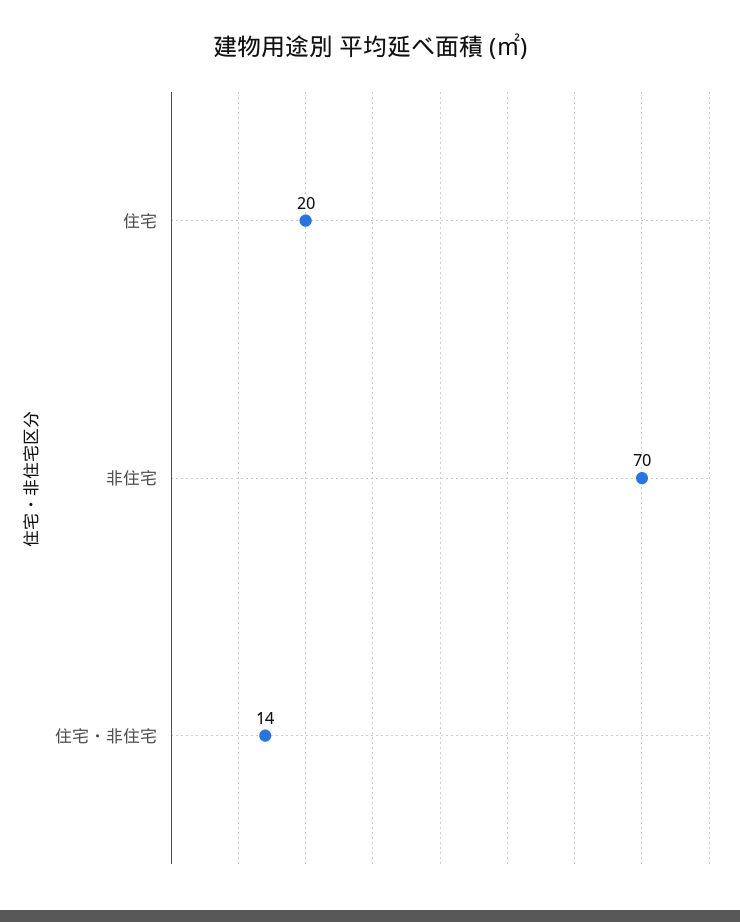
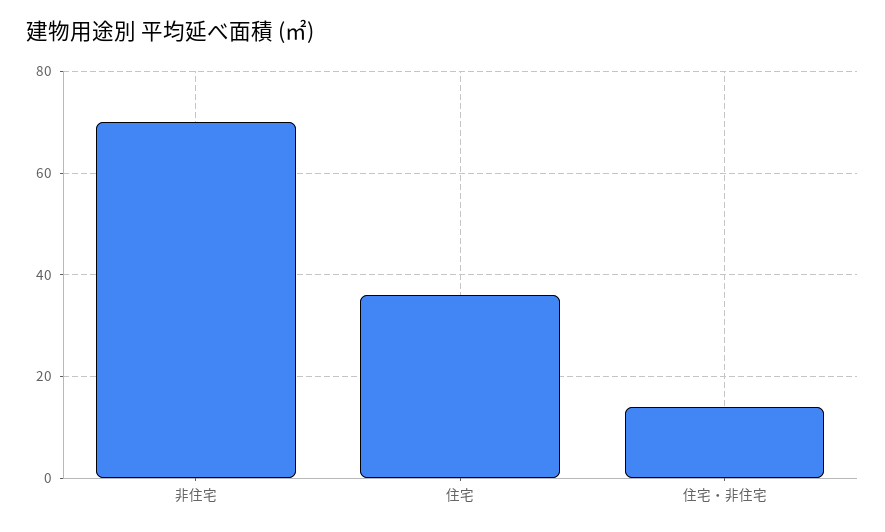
  {
-   "住宅": 20,
+   "住宅": 35,
    "非住宅": 70,
    "住宅・非住宅": 14
  }

